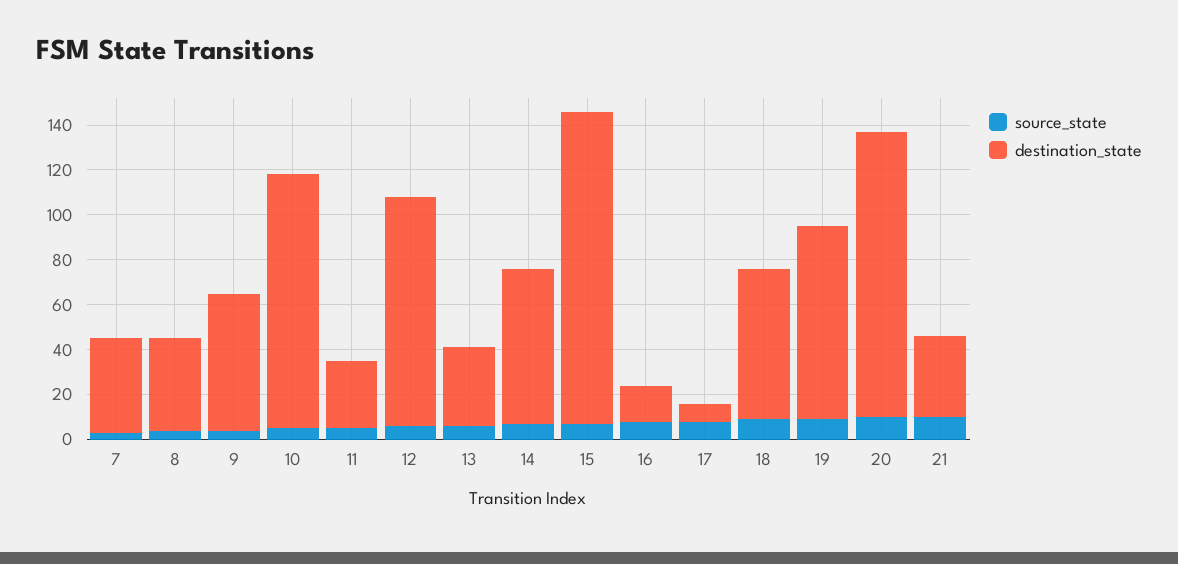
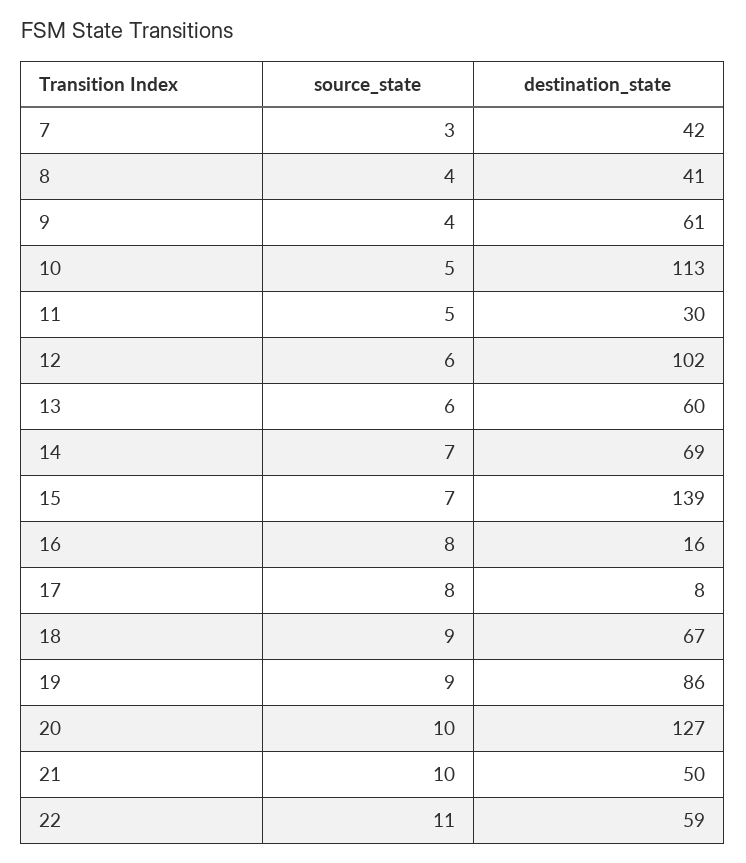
  {
    "source_state": {
      "7": 3,
      "8": 4,
      "9": 4,
      "10": 5,
      "11": 5,
      "12": 6,
      "13": 6,
      "14": 7,
      "15": 7,
      "16": 8,
      "17": 8,
      "18": 9,
      "19": 9,
      "20": 10,
-     "21": 10
+     "21": 10,
+     "22": 11
    },
    "destination_state": {
      "7": 42,
      "8": 41,
      "9": 61,
      "10": 113,
      "11": 30,
      "12": 102,
-     "13": 35,
+     "13": 60,
      "14": 69,
      "15": 139,
      "16": 16,
      "17": 8,
      "18": 67,
      "19": 86,
      "20": 127,
-     "21": 35
+     "21": 50,
+     "22": 59
    }
  }

